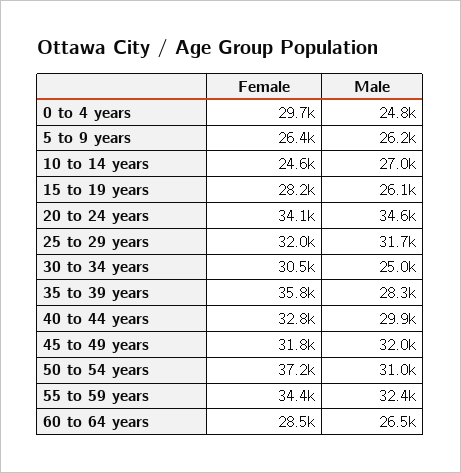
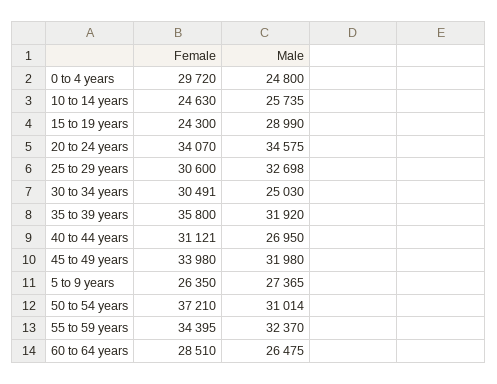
  {
    "Female": {
      "0 to 4 years": 29720,
      "5 to 9 years": 26350,
      "10 to 14 years": 24630,
-     "15 to 19 years": 28200,
+     "15 to 19 years": 24300,
      "20 to 24 years": 34070,
-     "25 to 29 years": 32000,
+     "25 to 29 years": 30600,
      "30 to 34 years": 30491,
      "35 to 39 years": 35800,
-     "40 to 44 years": 32800,
+     "40 to 44 years": 31121,
-     "45 to 49 years": 31800,
+     "45 to 49 years": 33980,
      "50 to 54 years": 37210,
      "55 to 59 years": 34395,
      "60 to 64 years": 28510
    },
    "Male": {
      "0 to 4 years": 24800,
-     "5 to 9 years": 26200,
+     "5 to 9 years": 27365,
-     "10 to 14 years": 27000,
+     "10 to 14 years": 25735,
-     "15 to 19 years": 26100,
+     "15 to 19 years": 28990,
      "20 to 24 years": 34575,
-     "25 to 29 years": 31700,
+     "25 to 29 years": 32698,
      "30 to 34 years": 25030,
-     "35 to 39 years": 28300,
+     "35 to 39 years": 31920,
-     "40 to 44 years": 29900,
+     "40 to 44 years": 26950,
      "45 to 49 years": 31980,
      "50 to 54 years": 31014,
      "55 to 59 years": 32370,
      "60 to 64 years": 26475
    }
  }

